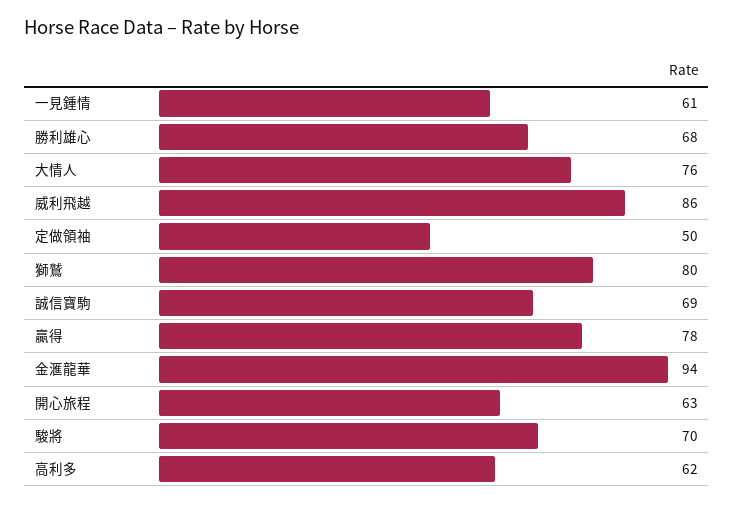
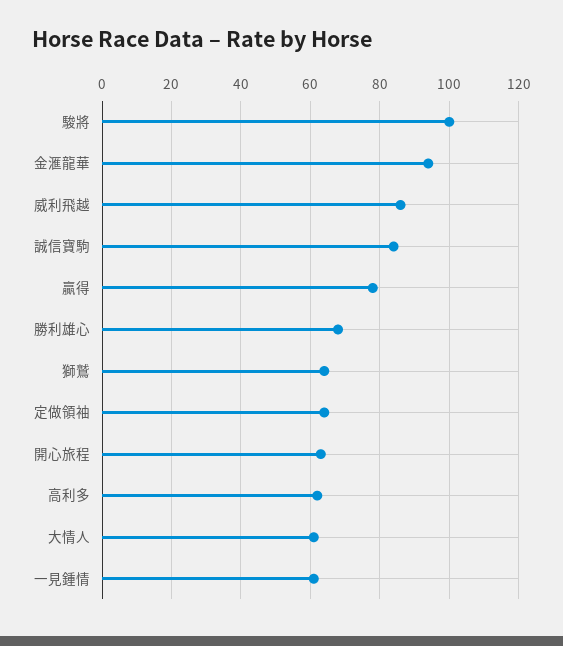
  {
    "一見鍾情": 61,
    "勝利雄心": 68,
-   "大情人": 76,
+   "大情人": 60,
    "威利飛越": 86,
-   "定做領袖": 50,
+   "定做領袖": 65,
-   "獅鷲": 80,
+   "獅鷲": 65,
-   "誠信寶駒": 69,
+   "誠信寶駒": 85,
    "贏得": 78,
    "金滙龍華": 94,
    "開心旅程": 63,
-   "駿將": 70,
+   "駿將": 100,
    "高利多": 62
  }

